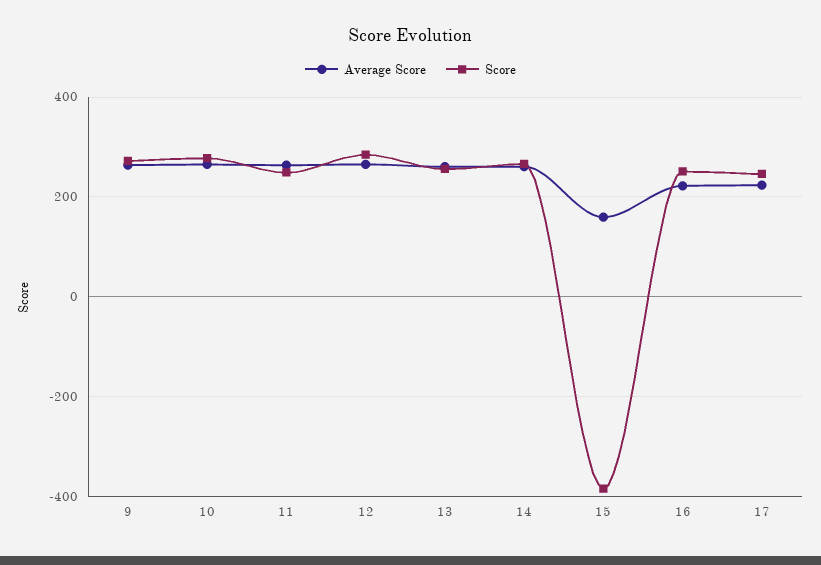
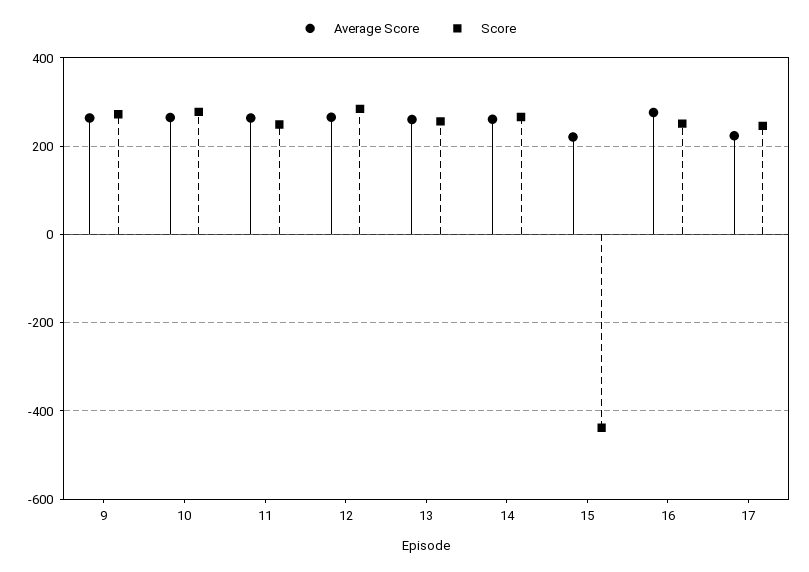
  {
    "Average Score": {
      "9": 260,
      "10": 260,
      "11": 260,
      "12": 260,
      "13": 260,
      "14": 260,
-     "15": 160,
+     "15": 220,
-     "16": 220,
+     "16": 280,
      "17": 220
    },
    "Score": {
      "9": 280,
      "10": 280,
      "11": 240,
      "12": 280,
      "13": 260,
      "14": 260,
-     "15": -380,
+     "15": -440,
      "16": 260,
      "17": 240
    }
  }

